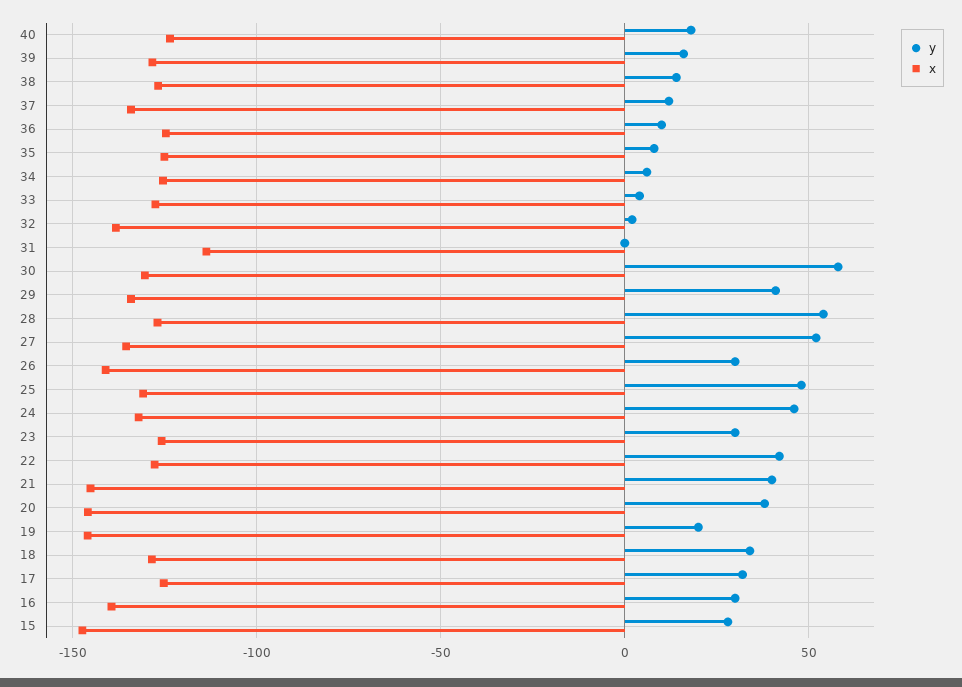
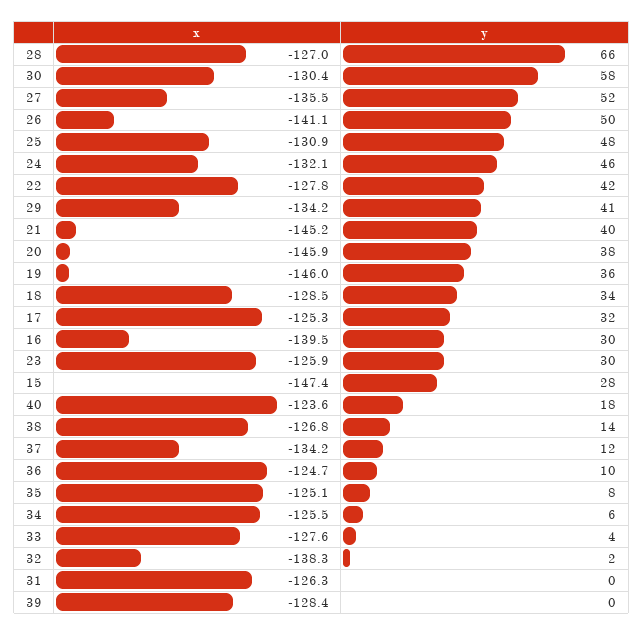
  {
    "y": {
      "40": 18,
-     "39": 15,
+     "39": 0,
      "38": 14,
      "37": 12,
      "36": 10,
      "35": 8,
      "34": 6,
      "33": 4,
      "32": 2,
      "31": 0,
      "30": 58,
      "29": 41,
-     "28": 55,
+     "28": 66,
      "27": 52,
-     "26": 30,
+     "26": 50,
      "25": 48,
      "24": 46,
      "23": 30,
      "22": 42,
      "21": 40,
      "20": 38,
-     "19": 20,
+     "19": 36,
      "18": 34,
      "17": 32,
      "16": 30,
      "15": 28
    },
    "x": {
      "40": -123.6,
      "39": -128.4,
      "38": -126.8,
      "37": -134.2,
      "36": -124.7,
      "35": -125.1,
      "34": -125.5,
      "33": -127.6,
      "32": -138.3,
-     "31": -115,
+     "31": -126.3,
      "30": -130.4,
      "29": -134.2,
      "28": -127,
      "27": -135.5,
      "26": -141.1,
      "25": -130.9,
      "24": -132.1,
      "23": -125.9,
      "22": -127.8,
      "21": -145.2,
      "20": -145.9,
      "19": -146,
      "18": -128.5,
      "17": -125.3,
      "16": -139.5,
      "15": -147.4
    }
  }

